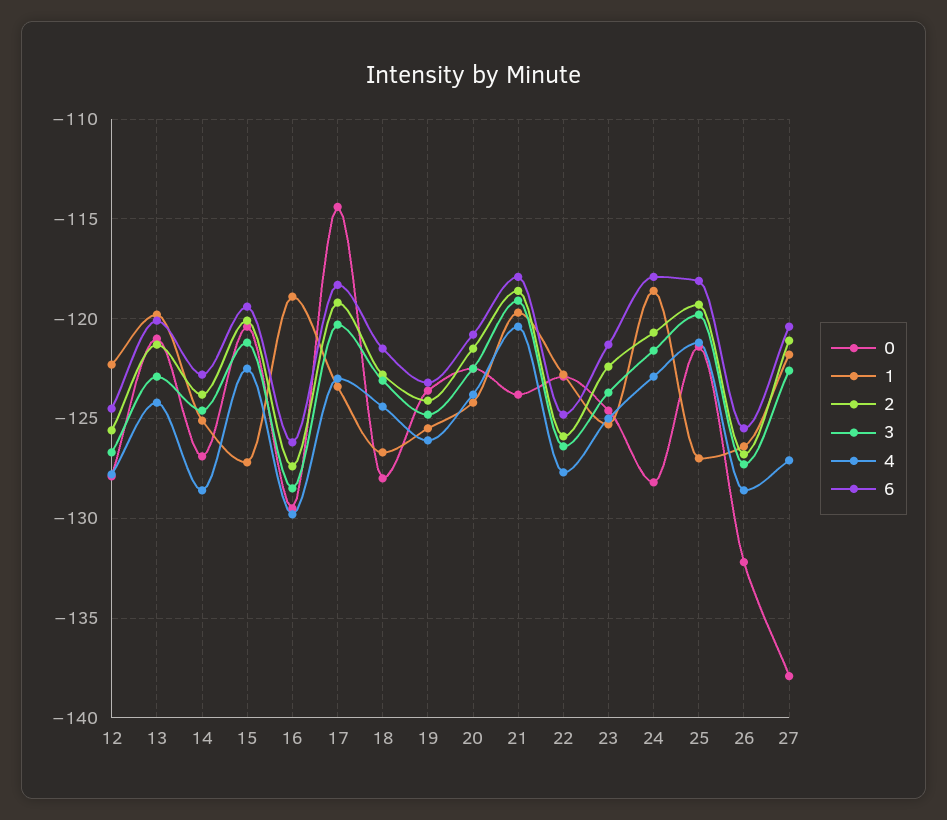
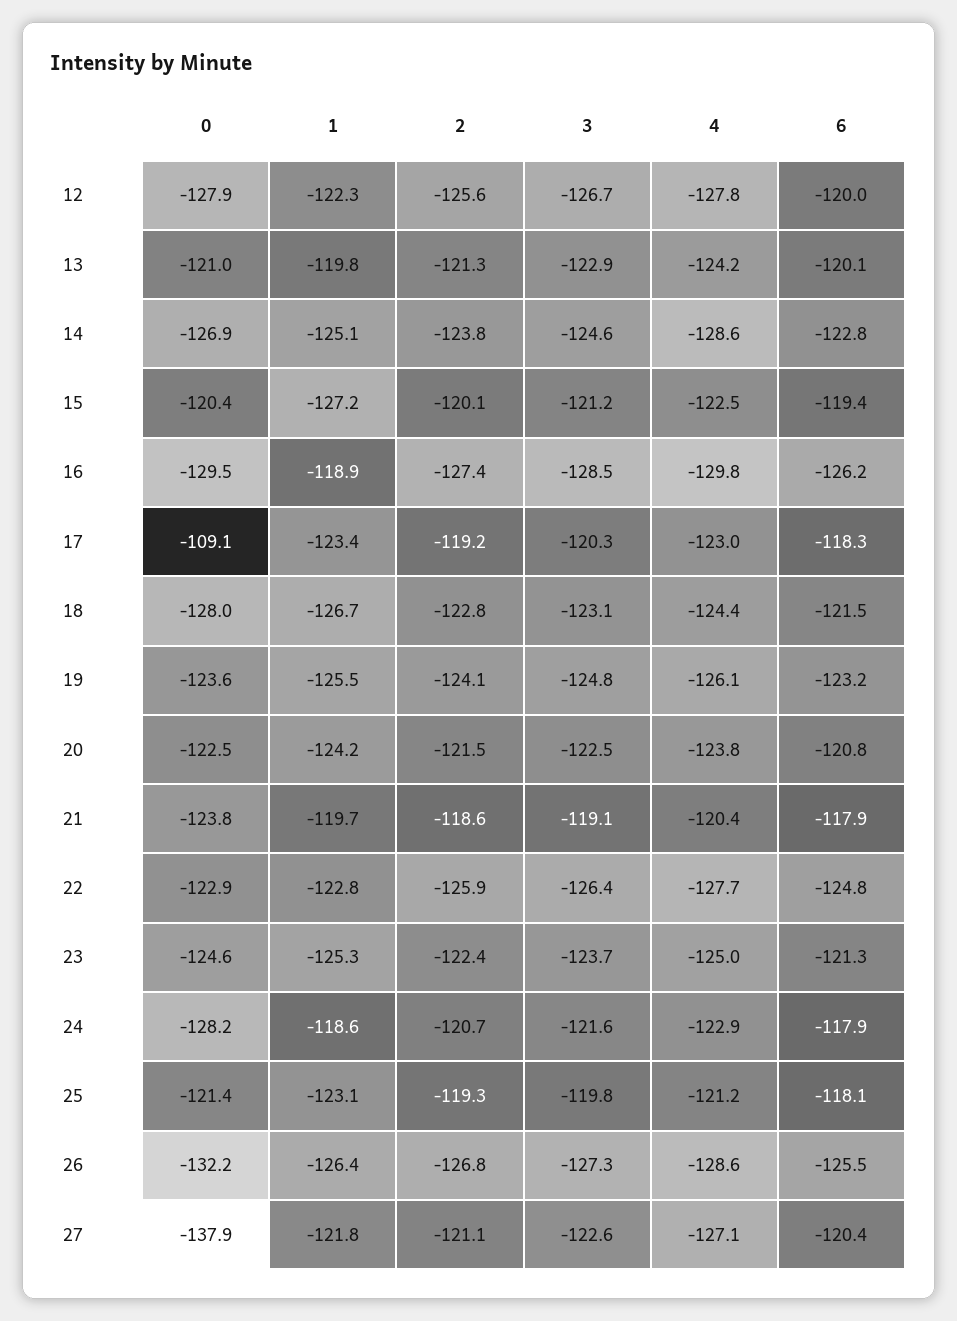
  {
    "0": {
      "12": -127.9,
      "13": -121,
      "14": -126.9,
      "15": -120.4,
      "16": -129.5,
-     "17": -114.5,
+     "17": -109.1,
      "18": -128,
      "19": -123.6,
      "20": -122.5,
      "21": -123.8,
      "22": -122.9,
      "23": -124.6,
      "24": -128.2,
      "25": -121.4,
      "26": -132.2,
      "27": -137.9
    },
    "1": {
      "12": -122.3,
      "13": -119.8,
      "14": -125.1,
      "15": -127.2,
      "16": -118.9,
      "17": -123.4,
      "18": -126.7,
      "19": -125.5,
      "20": -124.2,
      "21": -119.7,
      "22": -122.8,
      "23": -125.3,
      "24": -118.6,
-     "25": -127,
+     "25": -123.1,
      "26": -126.4,
      "27": -121.8
    },
    "2": {
      "12": -125.6,
      "13": -121.3,
      "14": -123.8,
      "15": -120.1,
      "16": -127.4,
      "17": -119.2,
      "18": -122.8,
      "19": -124.1,
      "20": -121.5,
      "21": -118.6,
      "22": -125.9,
      "23": -122.4,
      "24": -120.7,
      "25": -119.3,
      "26": -126.8,
      "27": -121.1
    },
    "3": {
      "12": -126.7,
      "13": -122.9,
      "14": -124.6,
      "15": -121.2,
      "16": -128.5,
      "17": -120.3,
      "18": -123.1,
      "19": -124.8,
      "20": -122.5,
      "21": -119.1,
      "22": -126.4,
      "23": -123.7,
      "24": -121.6,
      "25": -119.8,
      "26": -127.3,
      "27": -122.6
    },
    "4": {
      "12": -127.8,
      "13": -124.2,
      "14": -128.6,
      "15": -122.5,
      "16": -129.8,
      "17": -123,
      "18": -124.4,
      "19": -126.1,
      "20": -123.8,
      "21": -120.4,
      "22": -127.7,
      "23": -125,
      "24": -122.9,
      "25": -121.2,
      "26": -128.6,
      "27": -127.1
    },
    "6": {
-     "12": -124.5,
+     "12": -120,
      "13": -120.1,
      "14": -122.8,
      "15": -119.4,
      "16": -126.2,
      "17": -118.3,
      "18": -121.5,
      "19": -123.2,
      "20": -120.8,
      "21": -117.9,
      "22": -124.8,
      "23": -121.3,
      "24": -117.9,
      "25": -118.1,
      "26": -125.5,
      "27": -120.4
    }
  }

